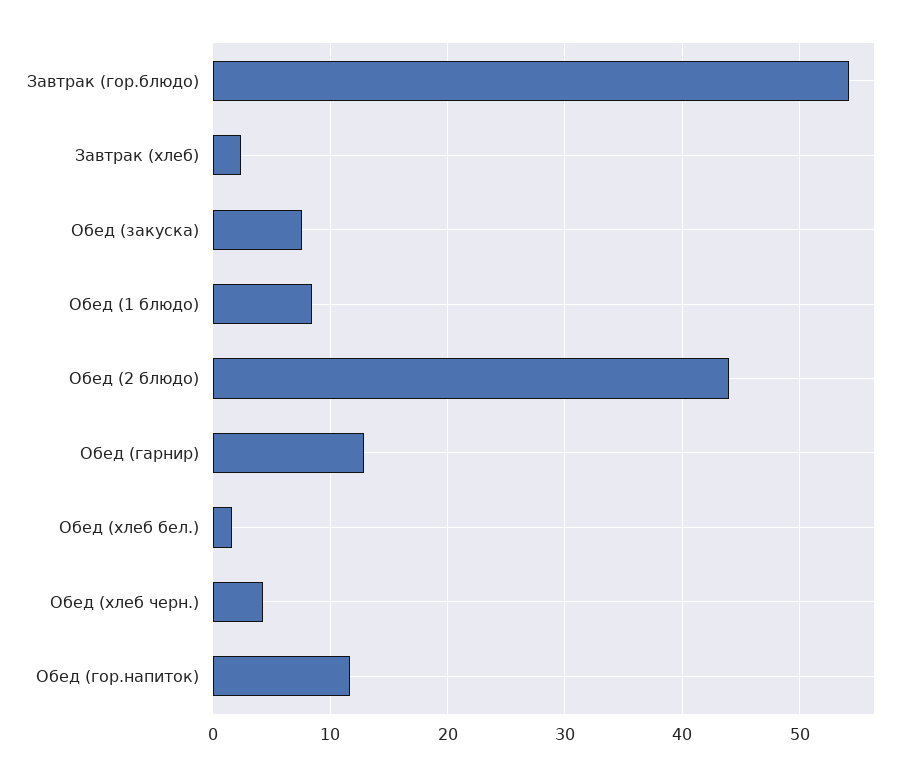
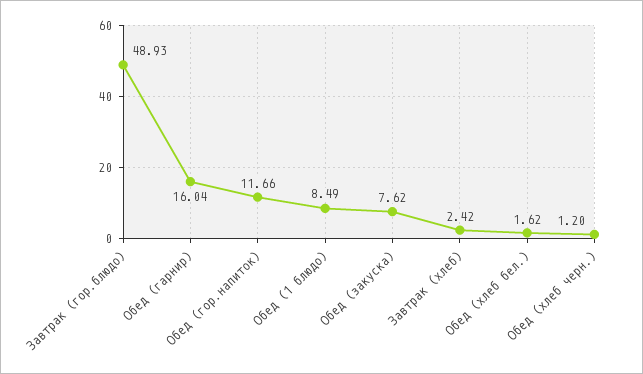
  {
-   "Завтрак (гор.блюдо)": 54,
+   "Завтрак (гор.блюдо)": 48.93,
    "Завтрак (хлеб)": 2.42,
    "Обед (закуска)": 7.62,
    "Обед (1 блюдо)": 8.49,
-   "Обед (2 блюдо)": 44,
-   "Обед (гарнир)": 13,
+   "Обед (гарнир)": 16.04,
    "Обед (хлеб бел.)": 1.62,
-   "Обед (хлеб черн.)": 4,
+   "Обед (хлеб черн.)": 1.2,
    "Обед (гор.напиток)": 11.66
  }

